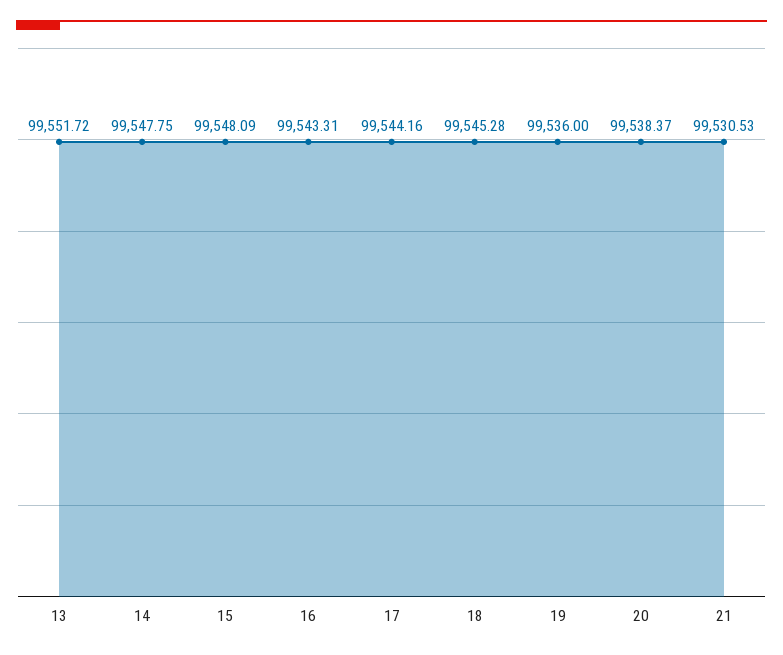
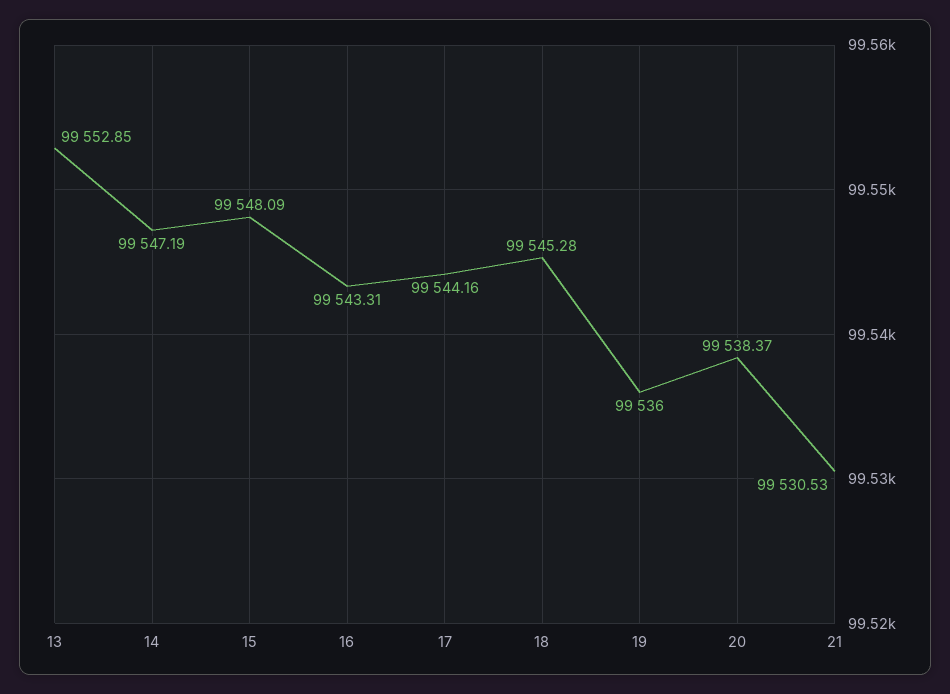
  {
-   "13": 99551.72,
+   "13": 99552.85,
-   "14": 99547.75,
+   "14": 99547.19,
    "15": 99548.09,
    "16": 99543.31,
    "17": 99544.16,
    "18": 99545.28,
    "19": 99536,
    "20": 99538.37,
    "21": 99530.53
  }

